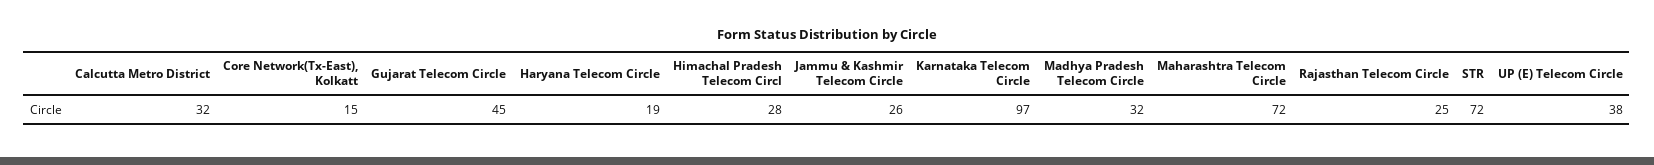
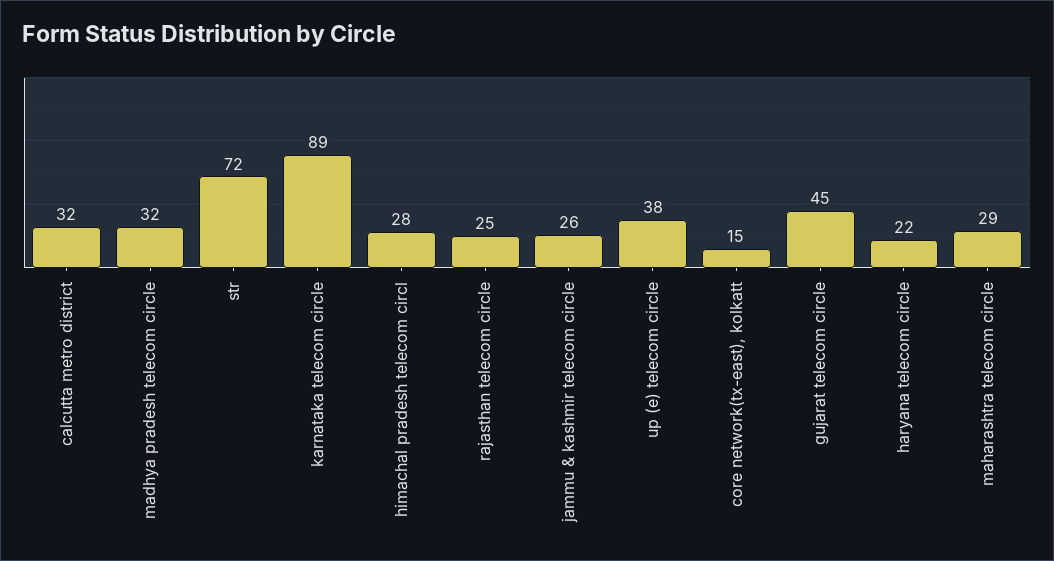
  {
    "Calcutta Metro District": 32,
    "Core Network(Tx-East), Kolkatt": 15,
    "Gujarat Telecom Circle": 45,
-   "Haryana Telecom Circle": 19,
+   "Haryana Telecom Circle": 22,
    "Himachal Pradesh Telecom Circl": 28,
    "Jammu & Kashmir Telecom Circle": 26,
-   "Karnataka Telecom Circle": 97,
+   "Karnataka Telecom Circle": 89,
    "Madhya Pradesh Telecom Circle": 32,
-   "Maharashtra Telecom Circle": 72,
+   "Maharashtra Telecom Circle": 29,
    "Rajasthan Telecom Circle": 25,
    "STR": 72,
    "UP (E) Telecom Circle": 38
  }

